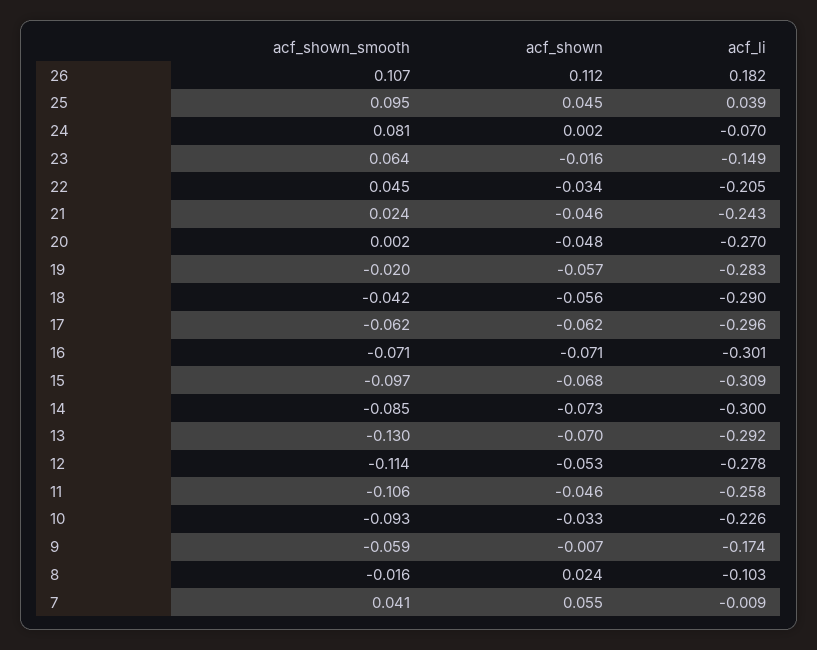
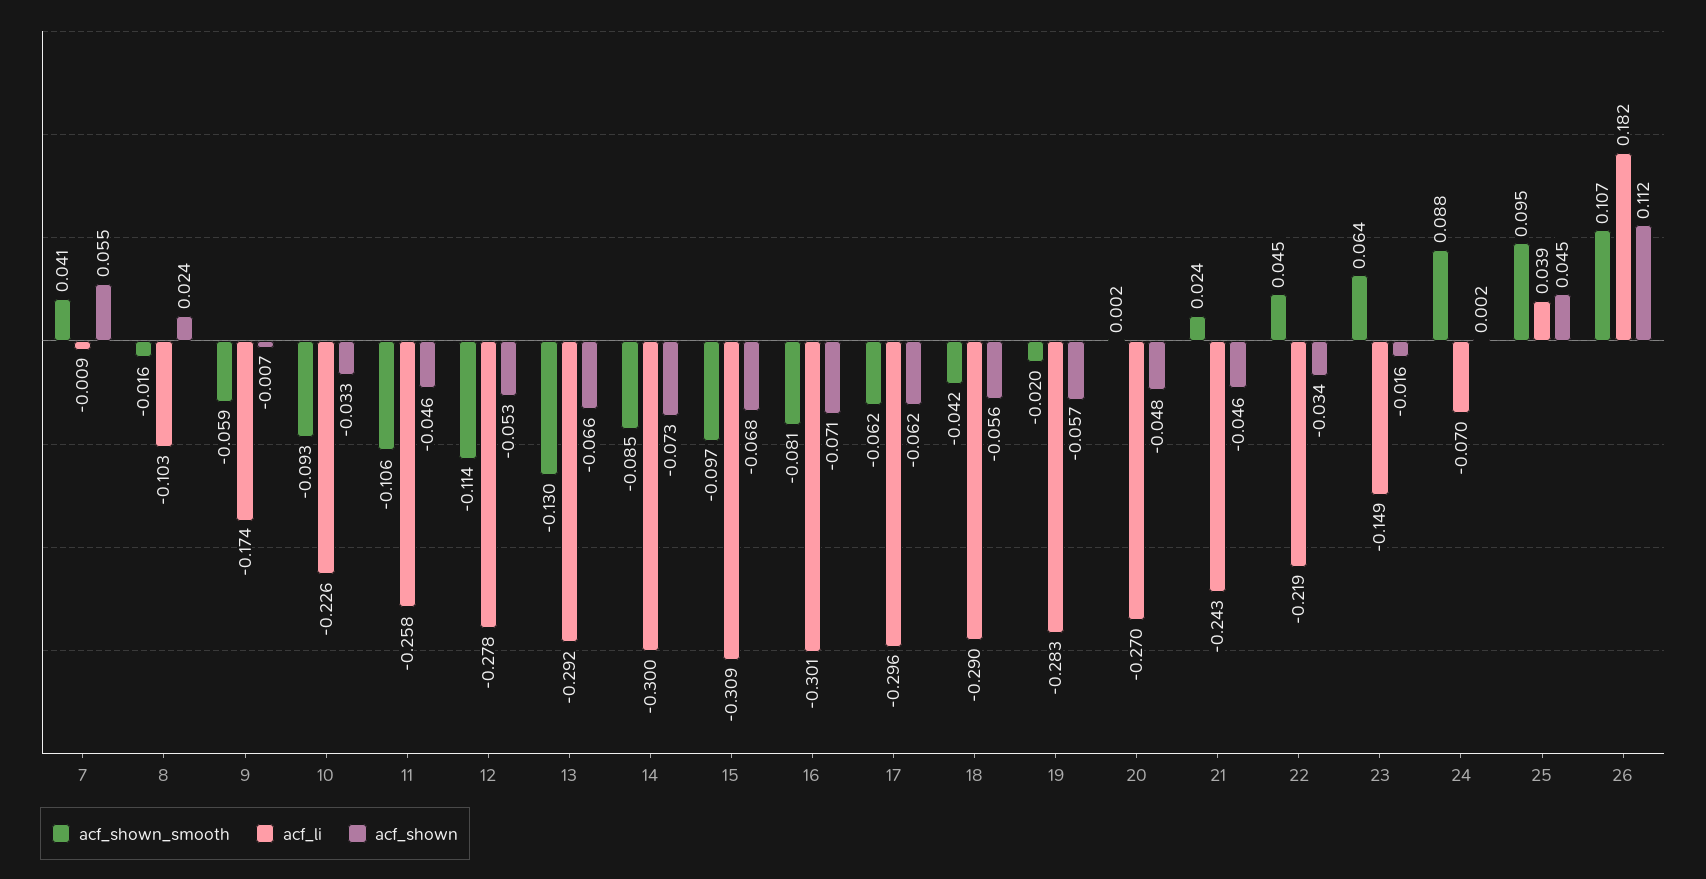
  {
    "acf_shown_smooth": {
      "26": 0.107,
      "25": 0.095,
-     "24": 0.081,
+     "24": 0.088,
      "23": 0.064,
      "22": 0.045,
      "21": 0.024,
      "20": 0.002,
      "19": -0.02,
      "18": -0.042,
      "17": -0.062,
-     "16": -0.071,
+     "16": -0.081,
      "15": -0.097,
      "14": -0.085,
      "13": -0.13,
      "12": -0.114,
      "11": -0.106,
      "10": -0.093,
      "9": -0.059,
      "8": -0.016,
      "7": 0.041
    },
    "acf_shown": {
      "26": 0.112,
      "25": 0.045,
      "24": 0.002,
      "23": -0.016,
      "22": -0.034,
      "21": -0.046,
      "20": -0.048,
      "19": -0.057,
      "18": -0.056,
      "17": -0.062,
      "16": -0.071,
      "15": -0.068,
      "14": -0.073,
-     "13": -0.07,
+     "13": -0.066,
      "12": -0.053,
      "11": -0.046,
      "10": -0.033,
      "9": -0.007,
      "8": 0.024,
      "7": 0.055
    },
    "acf_li": {
      "26": 0.182,
      "25": 0.039,
      "24": -0.07,
      "23": -0.149,
-     "22": -0.205,
+     "22": -0.219,
      "21": -0.243,
      "20": -0.27,
      "19": -0.283,
      "18": -0.29,
      "17": -0.296,
      "16": -0.301,
      "15": -0.309,
      "14": -0.3,
      "13": -0.292,
      "12": -0.278,
      "11": -0.258,
      "10": -0.226,
      "9": -0.174,
      "8": -0.103,
      "7": -0.009
    }
  }

